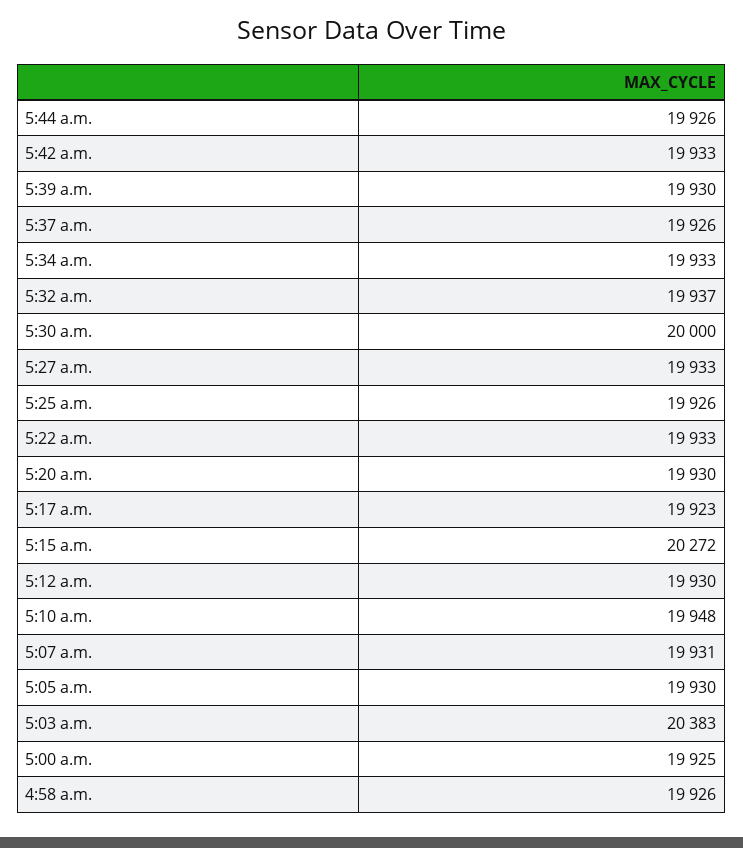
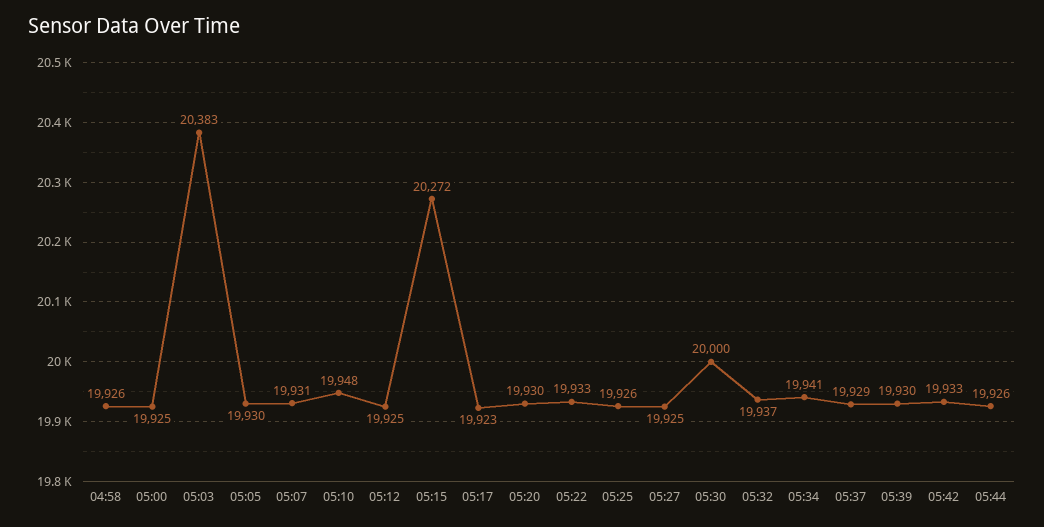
  {
    "5:44 a.m.": 19926,
    "5:42 a.m.": 19933,
    "5:39 a.m.": 19930,
-   "5:37 a.m.": 19926,
+   "5:37 a.m.": 19929,
-   "5:34 a.m.": 19933,
+   "5:34 a.m.": 19941,
    "5:32 a.m.": 19937,
    "5:30 a.m.": 20000,
-   "5:27 a.m.": 19933,
+   "5:27 a.m.": 19925,
    "5:25 a.m.": 19926,
    "5:22 a.m.": 19933,
    "5:20 a.m.": 19930,
    "5:17 a.m.": 19923,
    "5:15 a.m.": 20272,
-   "5:12 a.m.": 19930,
+   "5:12 a.m.": 19925,
    "5:10 a.m.": 19948,
    "5:07 a.m.": 19931,
    "5:05 a.m.": 19930,
    "5:03 a.m.": 20383,
    "5:00 a.m.": 19925,
    "4:58 a.m.": 19926
  }

